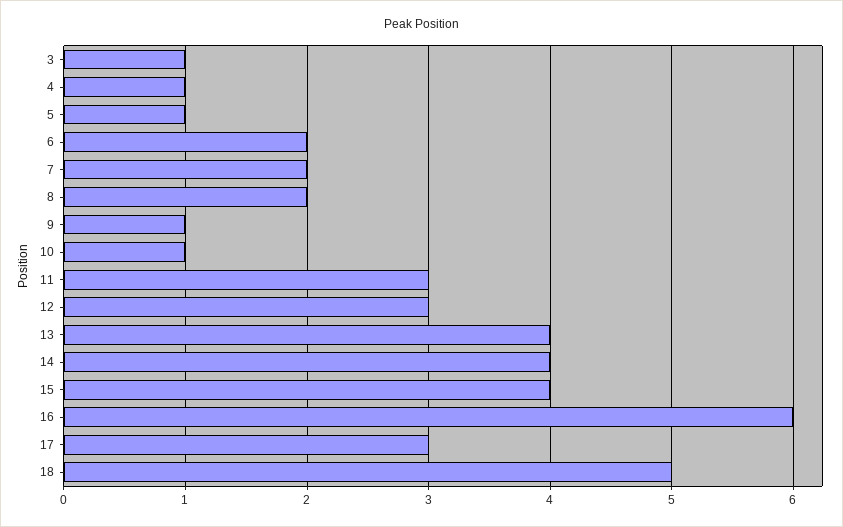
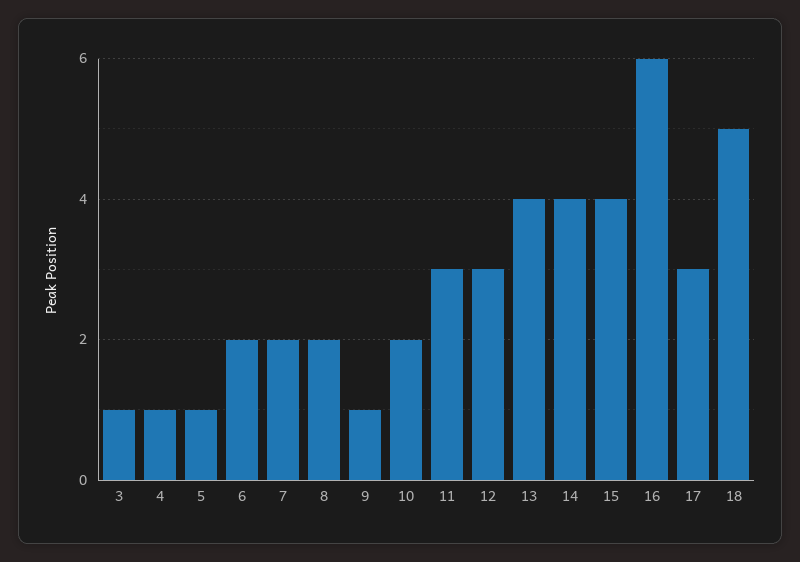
  {
    "3": 1,
    "4": 1,
    "5": 1,
    "6": 2,
    "7": 2,
    "8": 2,
    "9": 1,
-   "10": 1,
+   "10": 2,
    "11": 3,
    "12": 3,
    "13": 4,
    "14": 4,
    "15": 4,
    "16": 6,
    "17": 3,
    "18": 5
  }

